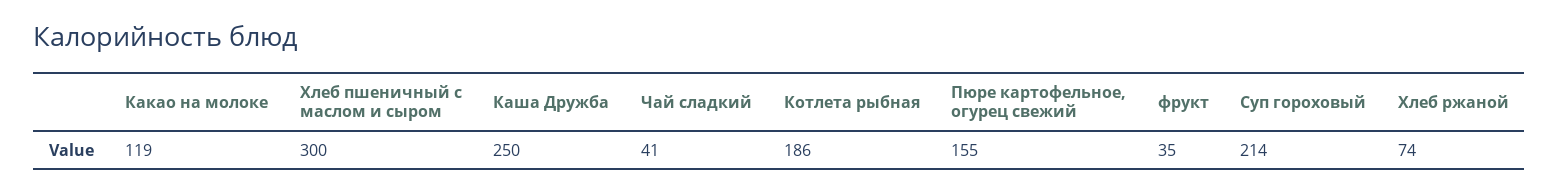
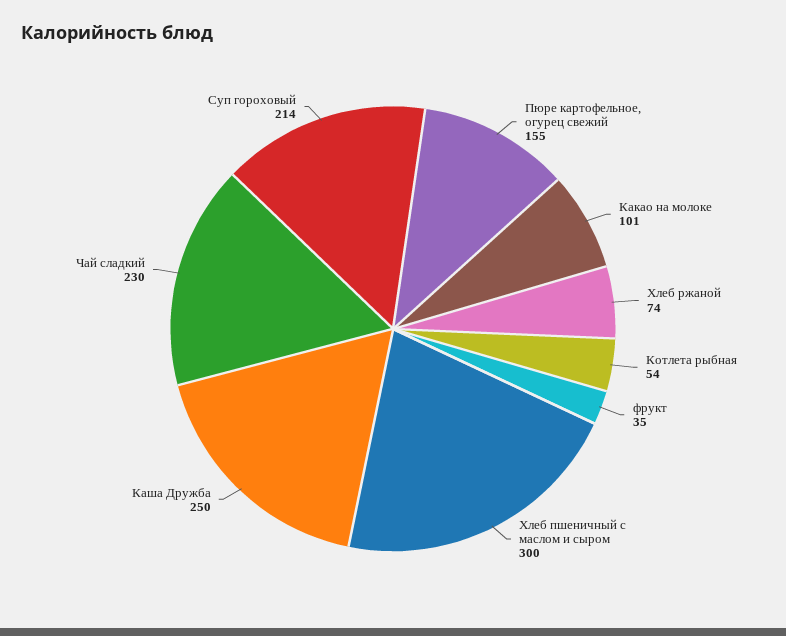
  {
-   "Какао на молоке": 119,
+   "Какао на молоке": 101,
    "Хлеб пшеничный с маслом и сыром": 300,
    "Каша Дружба": 250,
-   "Чай сладкий": 41,
+   "Чай сладкий": 230,
-   "Котлета рыбная": 186,
+   "Котлета рыбная": 54,
    "Пюре картофельное, огурец свежий": 155,
    "фрукт": 35,
    "Суп гороховый": 214,
    "Хлеб ржаной": 74
  }

